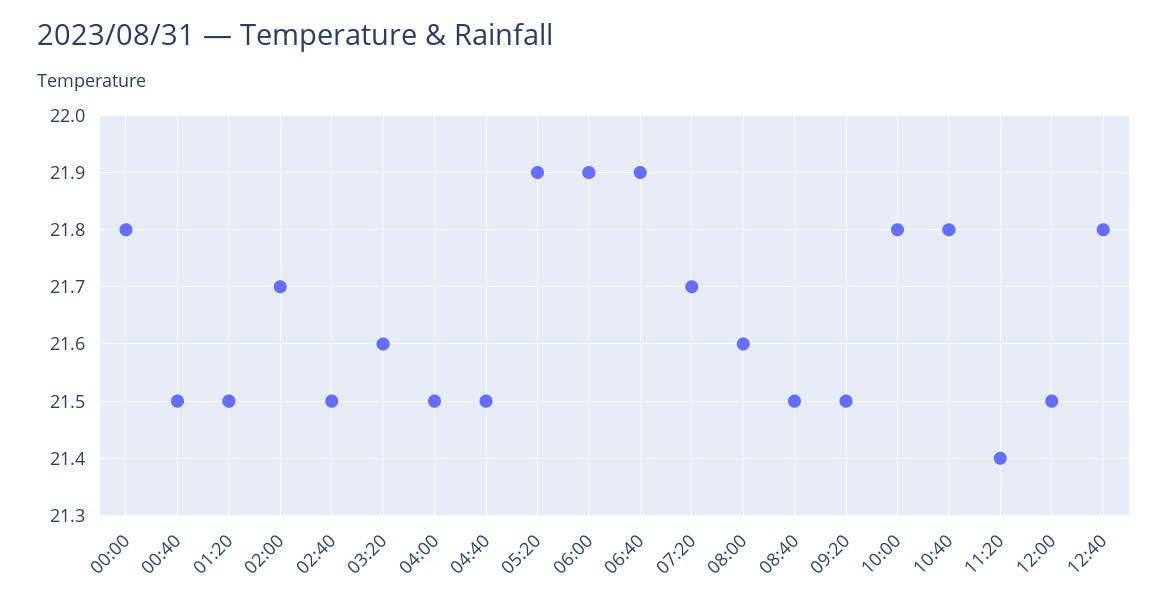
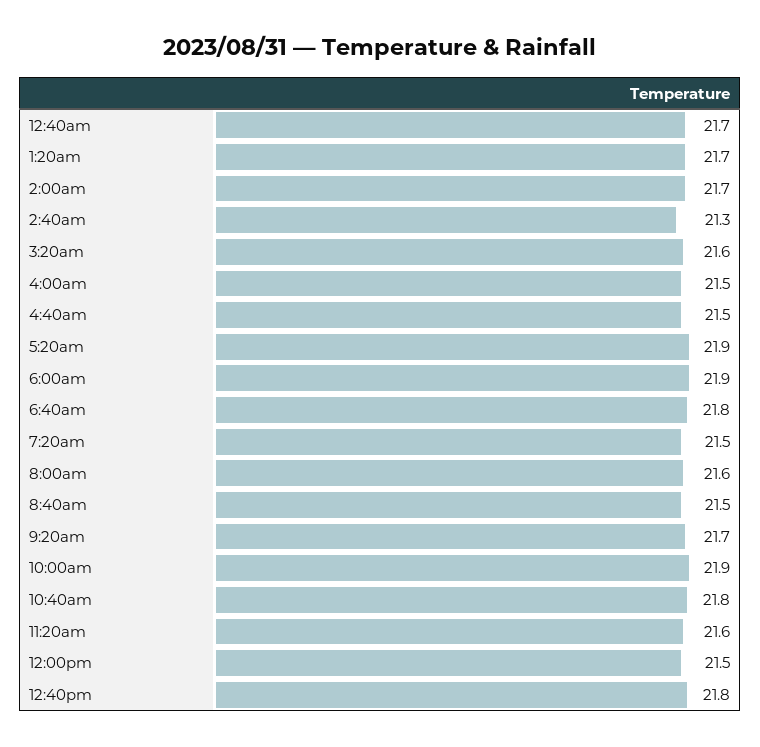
  {
-   "00:00": 21.8,
-   "00:40": 21.5,
+   "00:40": 21.7,
-   "01:20": 21.5,
+   "01:20": 21.7,
    "02:00": 21.7,
-   "02:40": 21.5,
+   "02:40": 21.3,
    "03:20": 21.6,
    "04:00": 21.5,
    "04:40": 21.5,
    "05:20": 21.9,
    "06:00": 21.9,
-   "06:40": 21.9,
+   "06:40": 21.8,
-   "07:20": 21.7,
+   "07:20": 21.5,
    "08:00": 21.6,
    "08:40": 21.5,
-   "09:20": 21.5,
+   "09:20": 21.7,
-   "10:00": 21.8,
+   "10:00": 21.9,
    "10:40": 21.8,
-   "11:20": 21.4,
+   "11:20": 21.6,
    "12:00": 21.5,
    "12:40": 21.8
  }

